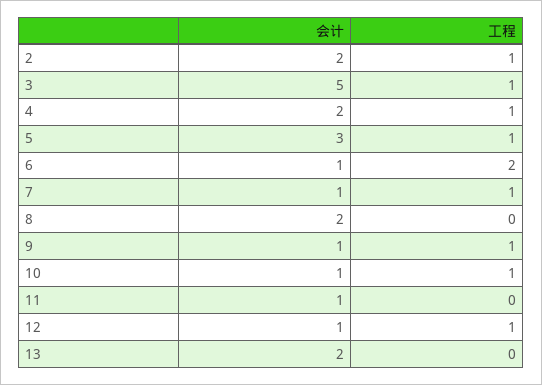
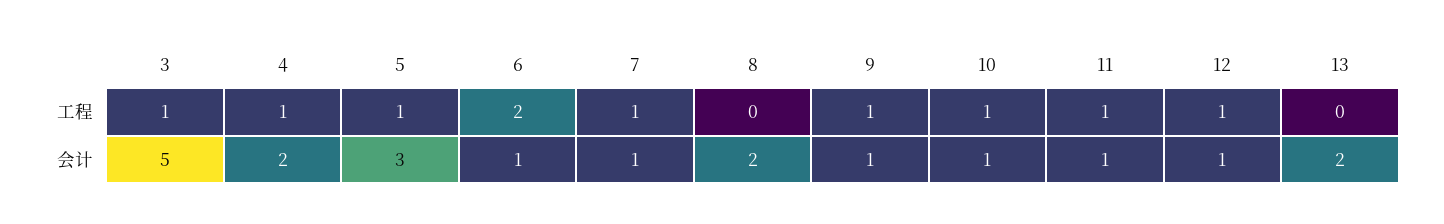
  {
    "会计": {
-     "2": 2,
      "3": 5,
      "4": 2,
      "5": 3,
      "6": 1,
      "7": 1,
      "8": 2,
      "9": 1,
      "10": 1,
      "11": 1,
      "12": 1,
      "13": 2
    },
    "工程": {
-     "2": 1,
      "3": 1,
      "4": 1,
      "5": 1,
      "6": 2,
      "7": 1,
      "8": 0,
      "9": 1,
      "10": 1,
-     "11": 0,
+     "11": 1,
      "12": 1,
      "13": 0
    }
  }

